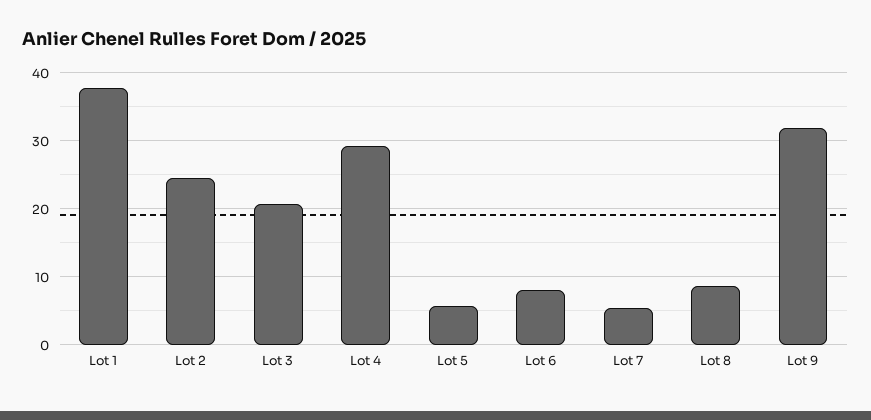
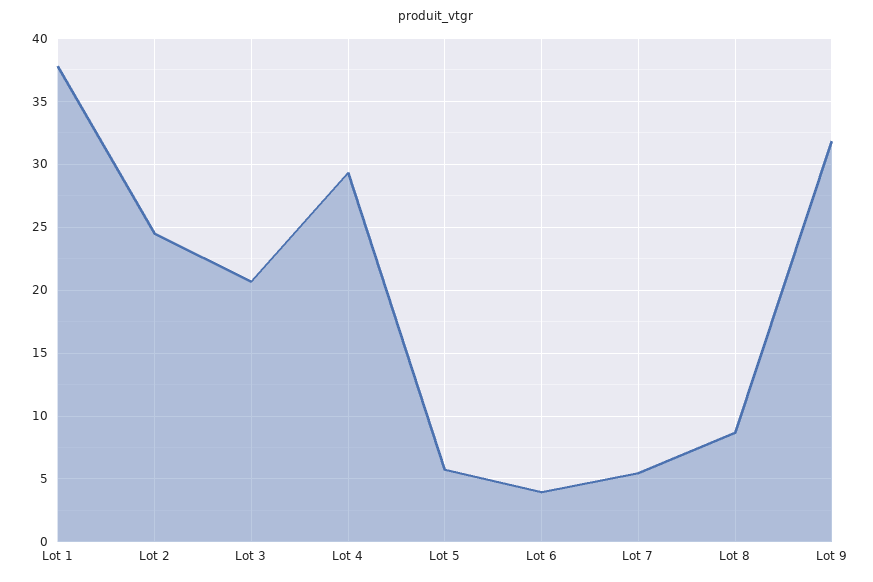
  {
    "Lot 1": 38,
    "Lot 2": 24.5,
    "Lot 3": 20.5,
    "Lot 4": 29.5,
    "Lot 5": 5.5,
-   "Lot 6": 8,
+   "Lot 6": 4,
    "Lot 7": 5.5,
    "Lot 8": 8.5,
    "Lot 9": 32
  }

